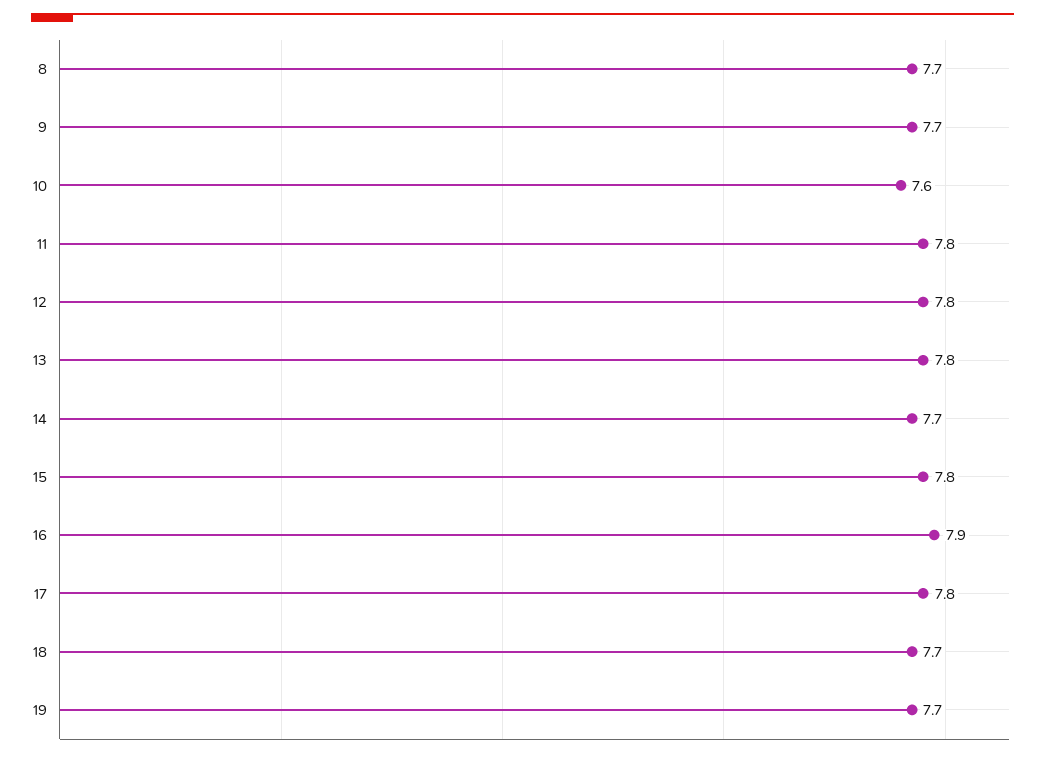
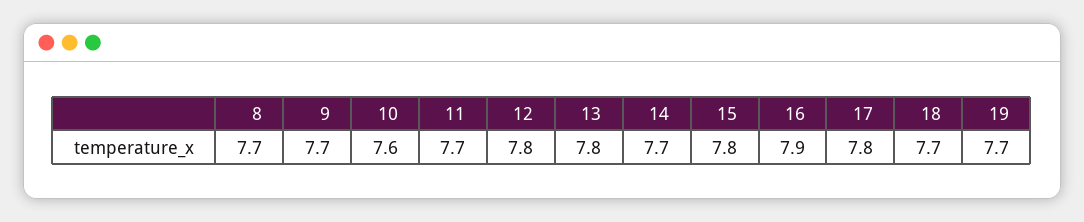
  {
    "8": 7.7,
    "9": 7.7,
    "10": 7.6,
-   "11": 7.8,
+   "11": 7.7,
    "12": 7.8,
    "13": 7.8,
    "14": 7.7,
    "15": 7.8,
    "16": 7.9,
    "17": 7.8,
    "18": 7.7,
    "19": 7.7
  }

